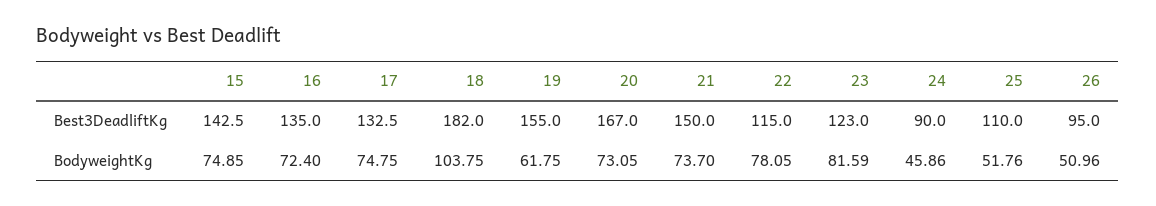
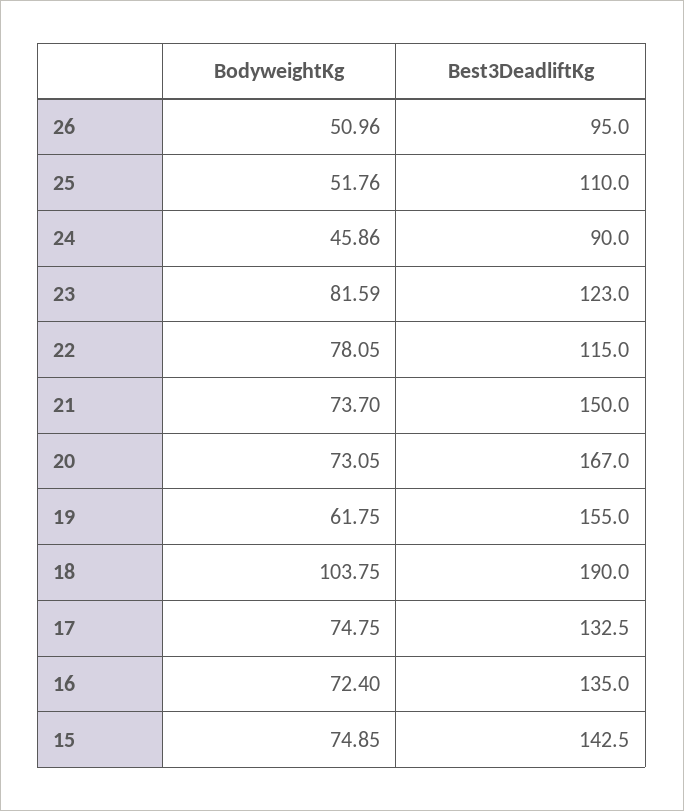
  {
    "15": {
      "Best3DeadliftKg": 142.5,
      "BodyweightKg": 74.85
    },
    "16": {
      "Best3DeadliftKg": 135,
      "BodyweightKg": 72.4
    },
    "17": {
      "Best3DeadliftKg": 132.5,
      "BodyweightKg": 74.75
    },
    "18": {
-     "Best3DeadliftKg": 182,
+     "Best3DeadliftKg": 190,
      "BodyweightKg": 103.75
    },
    "19": {
      "Best3DeadliftKg": 155,
      "BodyweightKg": 61.75
    },
    "20": {
      "Best3DeadliftKg": 167,
      "BodyweightKg": 73.05
    },
    "21": {
      "Best3DeadliftKg": 150,
      "BodyweightKg": 73.7
    },
    "22": {
      "Best3DeadliftKg": 115,
      "BodyweightKg": 78.05
    },
    "23": {
      "Best3DeadliftKg": 123,
      "BodyweightKg": 81.59
    },
    "24": {
      "Best3DeadliftKg": 90,
      "BodyweightKg": 45.86
    },
    "25": {
      "Best3DeadliftKg": 110,
      "BodyweightKg": 51.76
    },
    "26": {
      "Best3DeadliftKg": 95,
      "BodyweightKg": 50.96
    }
  }

